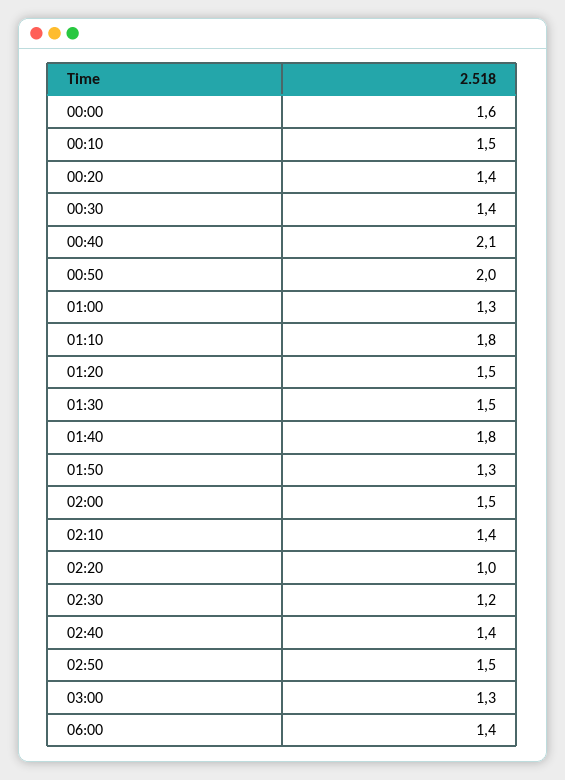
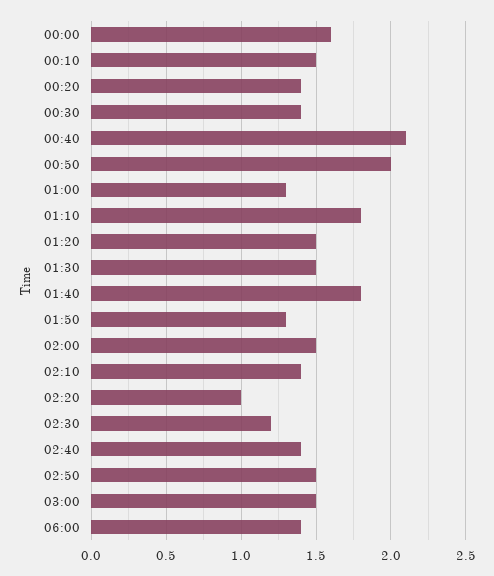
  {
    "00:00": 1.6,
    "00:10": 1.5,
    "00:20": 1.4,
    "00:30": 1.4,
    "00:40": 2.1,
    "00:50": 2,
    "01:00": 1.3,
    "01:10": 1.8,
    "01:20": 1.5,
    "01:30": 1.5,
    "01:40": 1.8,
    "01:50": 1.3,
    "02:00": 1.5,
    "02:10": 1.4,
    "02:20": 1,
    "02:30": 1.2,
    "02:40": 1.4,
    "02:50": 1.5,
-   "03:00": 1.3,
+   "03:00": 1.5,
    "06:00": 1.4
  }

